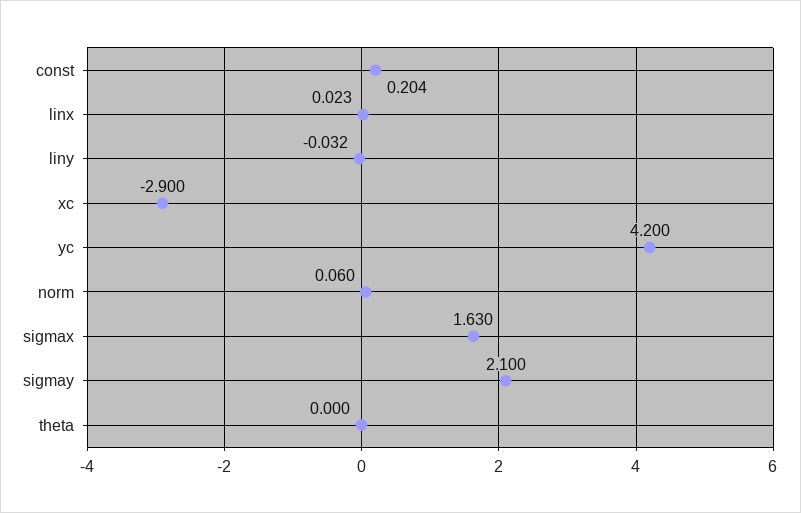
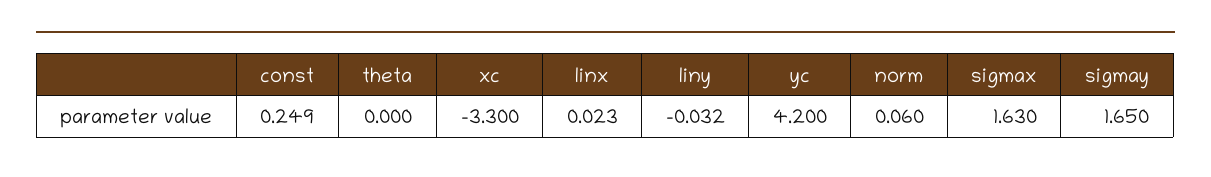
  {
-   "const": 0.204,
+   "const": 0.249,
    "linx": 0.023,
    "liny": -0.032,
-   "xc": -2.9,
+   "xc": -3.3,
    "yc": 4.2,
    "norm": 0.06,
    "sigmax": 1.63,
-   "sigmay": 2.1,
+   "sigmay": 1.65,
    "theta": 0
  }

